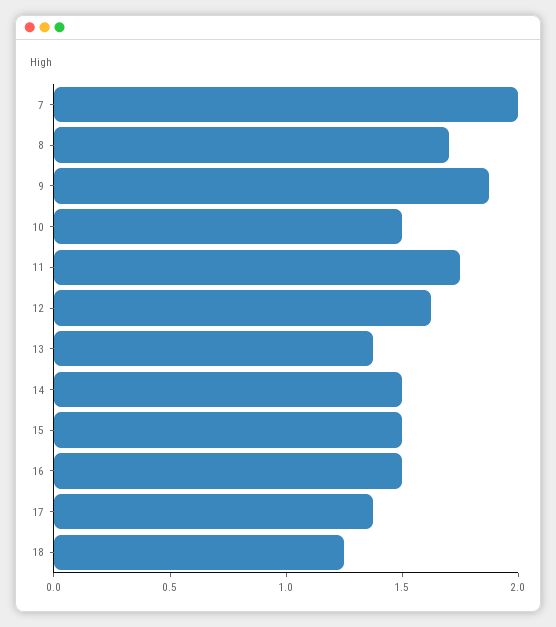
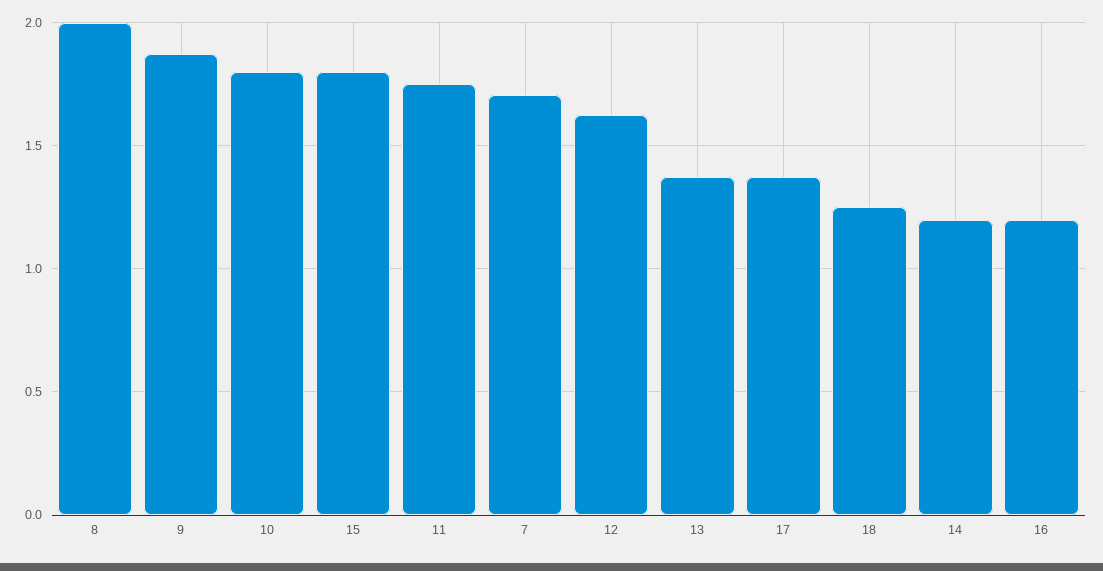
  {
-   "7": 2,
+   "7": 1.7,
-   "8": 1.7,
+   "8": 2,
    "9": 1.9,
-   "10": 1.5,
+   "10": 1.8,
    "11": 1.75,
    "12": 1.65,
    "13": 1.4,
-   "14": 1.5,
+   "14": 1.2,
-   "15": 1.5,
+   "15": 1.8,
-   "16": 1.5,
+   "16": 1.2,
    "17": 1.4,
    "18": 1.25
  }

